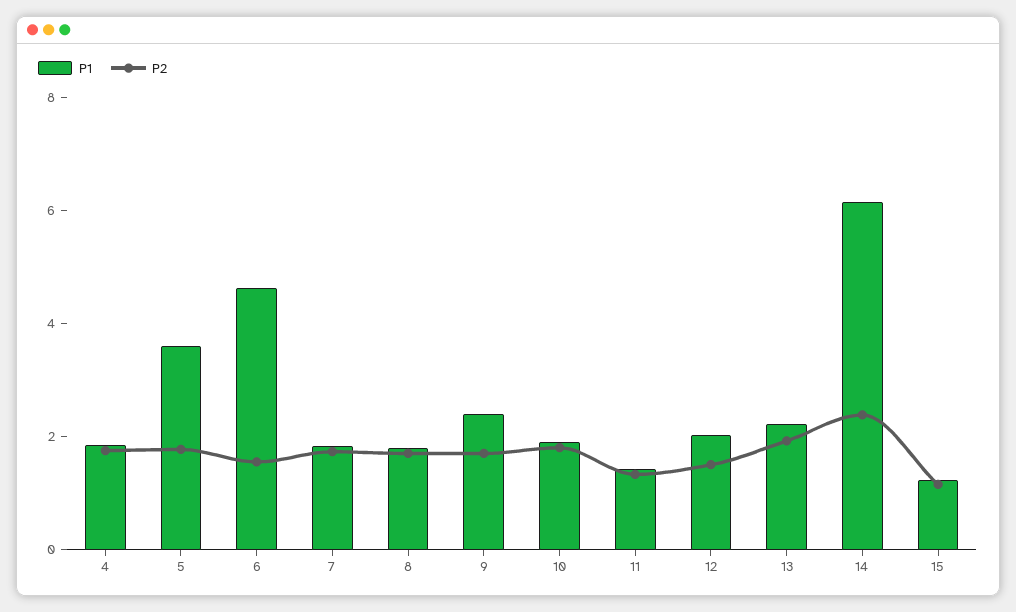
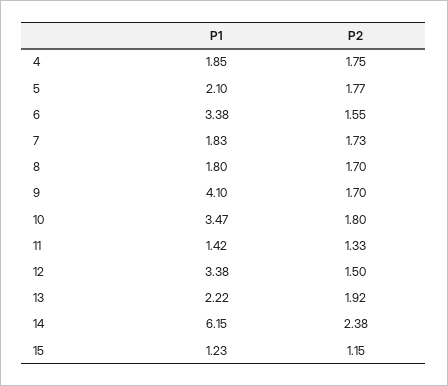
  {
    "P1": {
      "4": 1.85,
-     "5": 3.5,
+     "5": 2.1,
-     "6": 4.5,
+     "6": 3.38,
      "7": 1.83,
      "8": 1.8,
-     "9": 2.5,
+     "9": 4.1,
-     "10": 2,
+     "10": 3.47,
      "11": 1.42,
-     "12": 2,
+     "12": 3.38,
      "13": 2.22,
      "14": 6.15,
      "15": 1.23
    },
    "P2": {
      "4": 1.75,
      "5": 1.77,
      "6": 1.55,
      "7": 1.73,
      "8": 1.7,
      "9": 1.7,
      "10": 1.8,
      "11": 1.33,
      "12": 1.5,
      "13": 1.92,
      "14": 2.38,
      "15": 1.15
    }
  }

